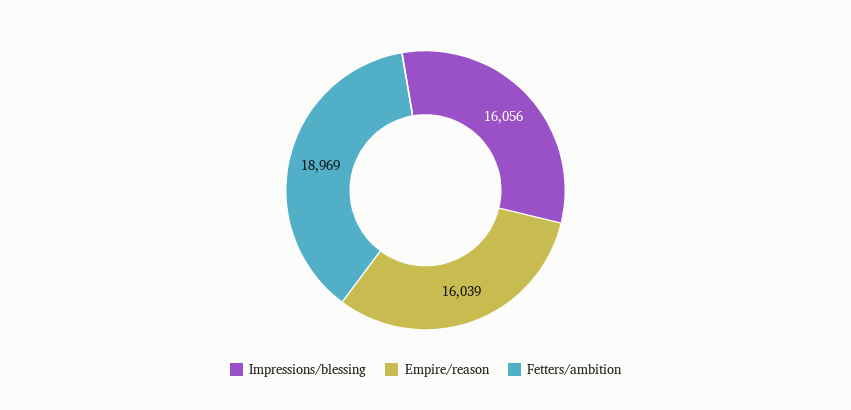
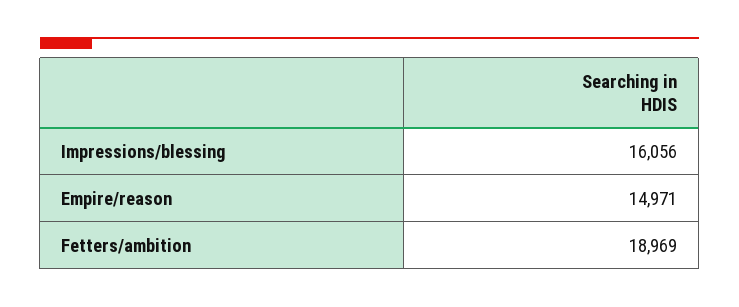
  {
    "Impressions/blessing": 16056,
-   "Empire/reason": 16039,
+   "Empire/reason": 14971,
    "Fetters/ambition": 18969
  }

